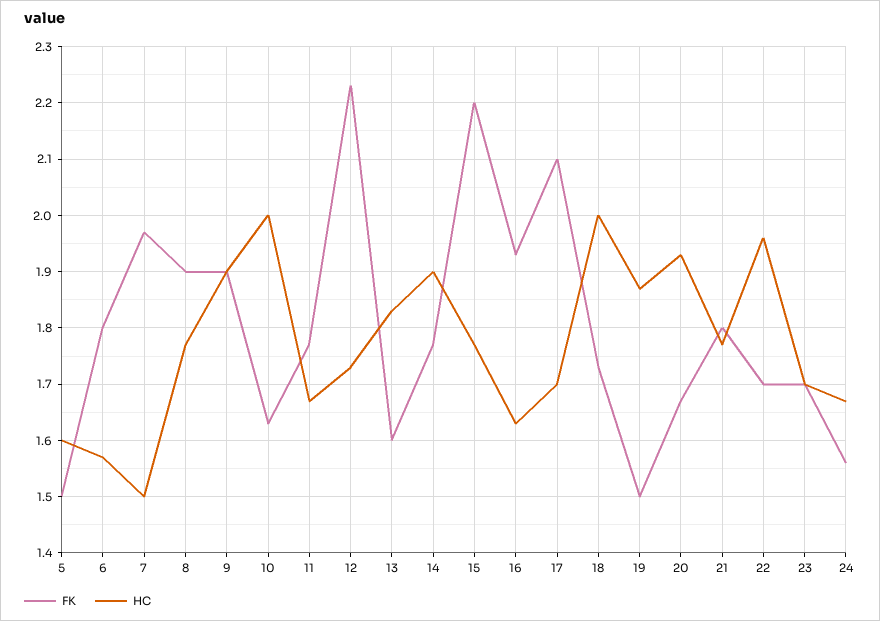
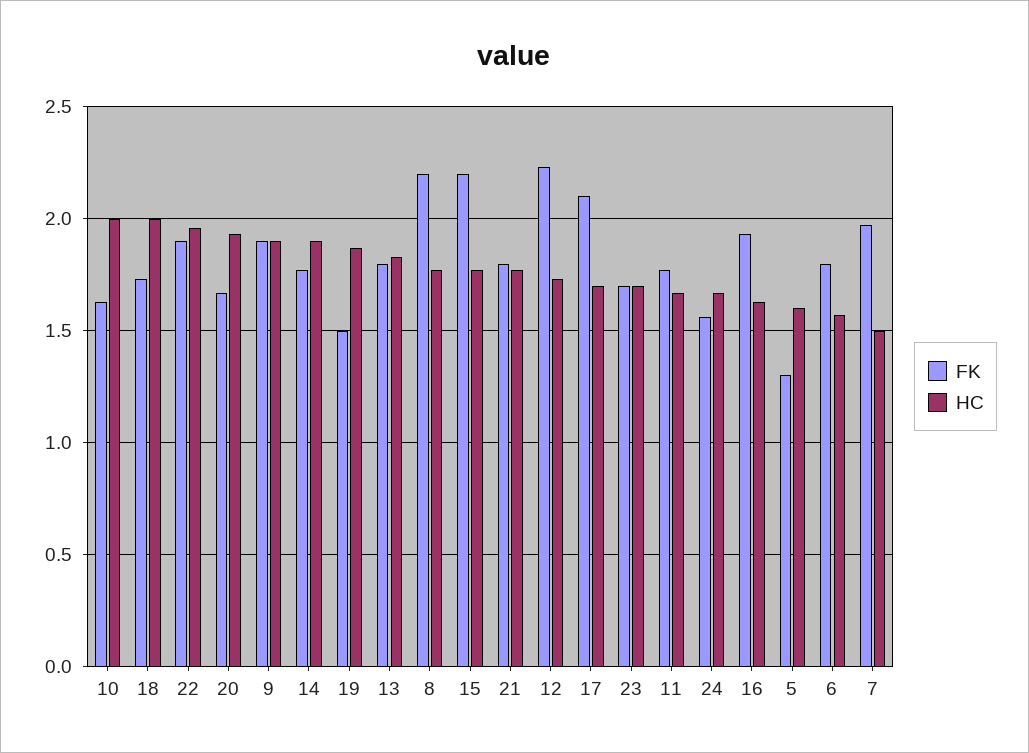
  {
    "FK": {
-     "5": 1.5,
+     "5": 1.3,
      "6": 1.8,
      "7": 1.95,
-     "8": 1.9,
+     "8": 2.2,
      "9": 1.9,
      "10": 1.65,
      "11": 1.75,
      "12": 2.25,
-     "13": 1.6,
+     "13": 1.8,
      "14": 1.75,
      "15": 2.2,
      "16": 1.95,
      "17": 2.1,
      "18": 1.75,
      "19": 1.5,
      "20": 1.65,
      "21": 1.8,
-     "22": 1.7,
+     "22": 1.9,
      "23": 1.7,
      "24": 1.55
    },
    "HC": {
      "5": 1.6,
      "6": 1.55,
      "7": 1.5,
      "8": 1.75,
      "9": 1.9,
      "10": 2,
      "11": 1.65,
      "12": 1.75,
      "13": 1.85,
      "14": 1.9,
      "15": 1.75,
      "16": 1.65,
      "17": 1.7,
      "18": 2,
      "19": 1.85,
      "20": 1.95,
      "21": 1.75,
      "22": 1.95,
      "23": 1.7,
      "24": 1.65
    }
  }

